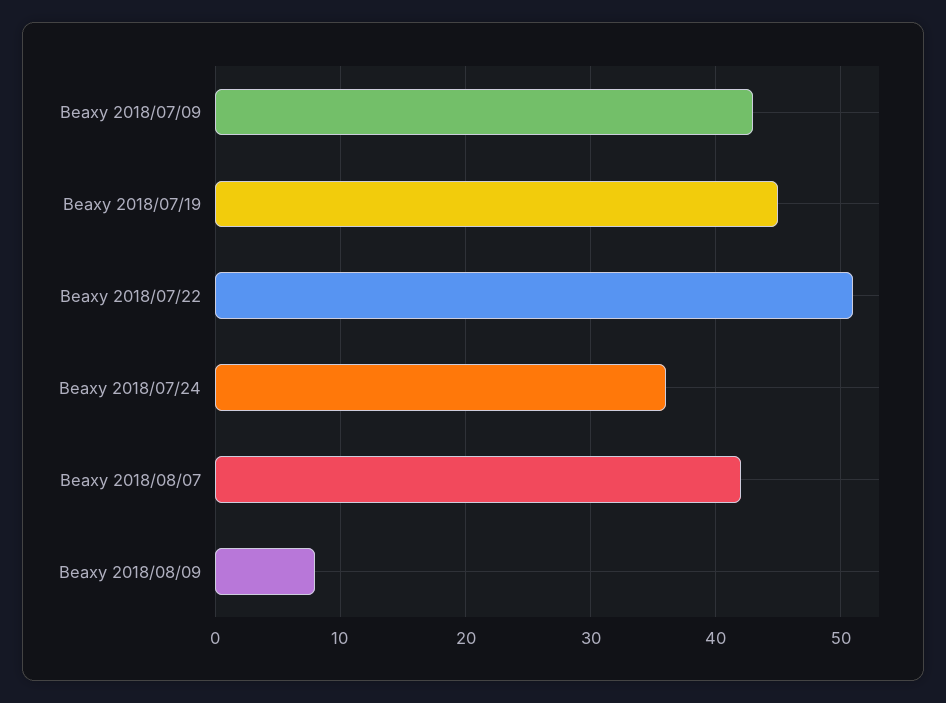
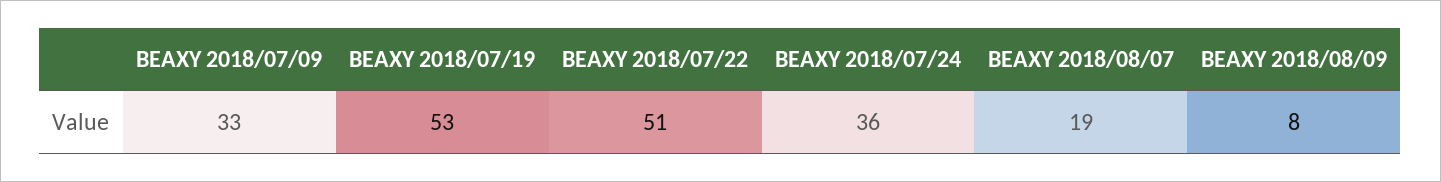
  {
-   "Beaxy 2018/07/09": 43,
+   "Beaxy 2018/07/09": 33,
-   "Beaxy 2018/07/19": 45,
+   "Beaxy 2018/07/19": 53,
    "Beaxy 2018/07/22": 51,
    "Beaxy 2018/07/24": 36,
-   "Beaxy 2018/08/07": 42,
+   "Beaxy 2018/08/07": 19,
    "Beaxy 2018/08/09": 8
  }

